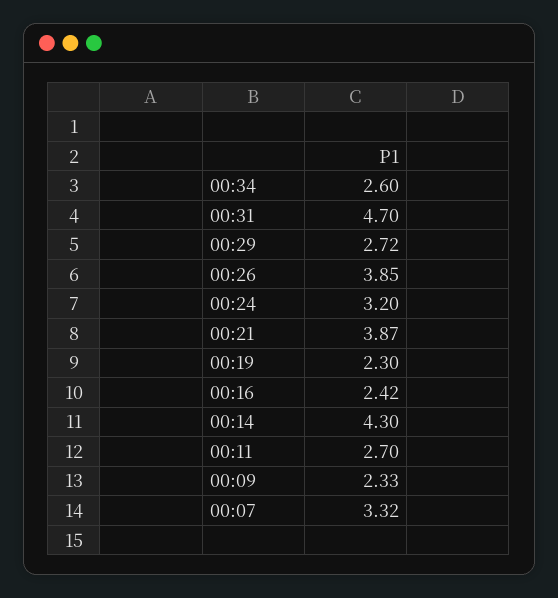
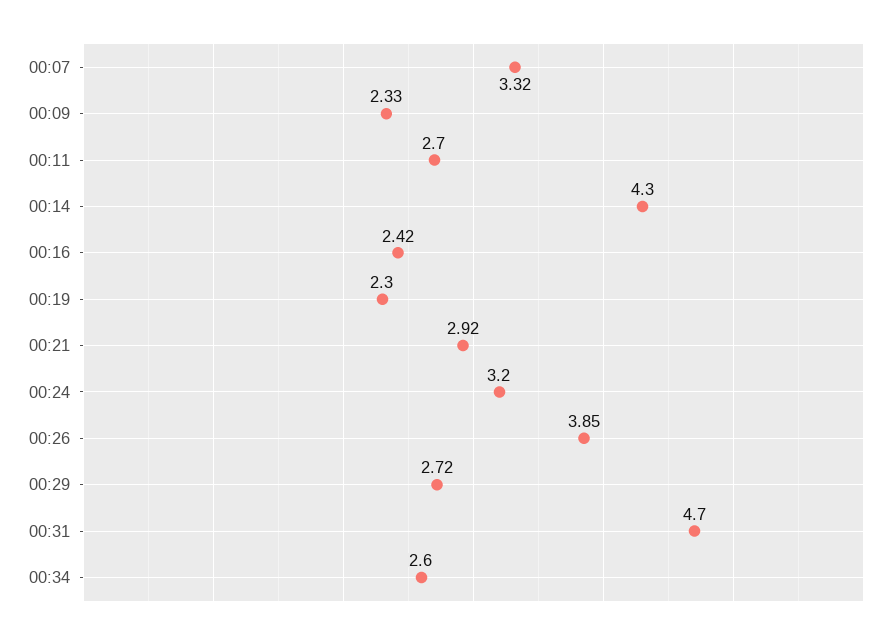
  {
    "00:34": 2.6,
    "00:31": 4.7,
    "00:29": 2.72,
    "00:26": 3.85,
    "00:24": 3.2,
-   "00:21": 3.87,
+   "00:21": 2.92,
    "00:19": 2.3,
    "00:16": 2.42,
    "00:14": 4.3,
    "00:11": 2.7,
    "00:09": 2.33,
    "00:07": 3.32
  }

